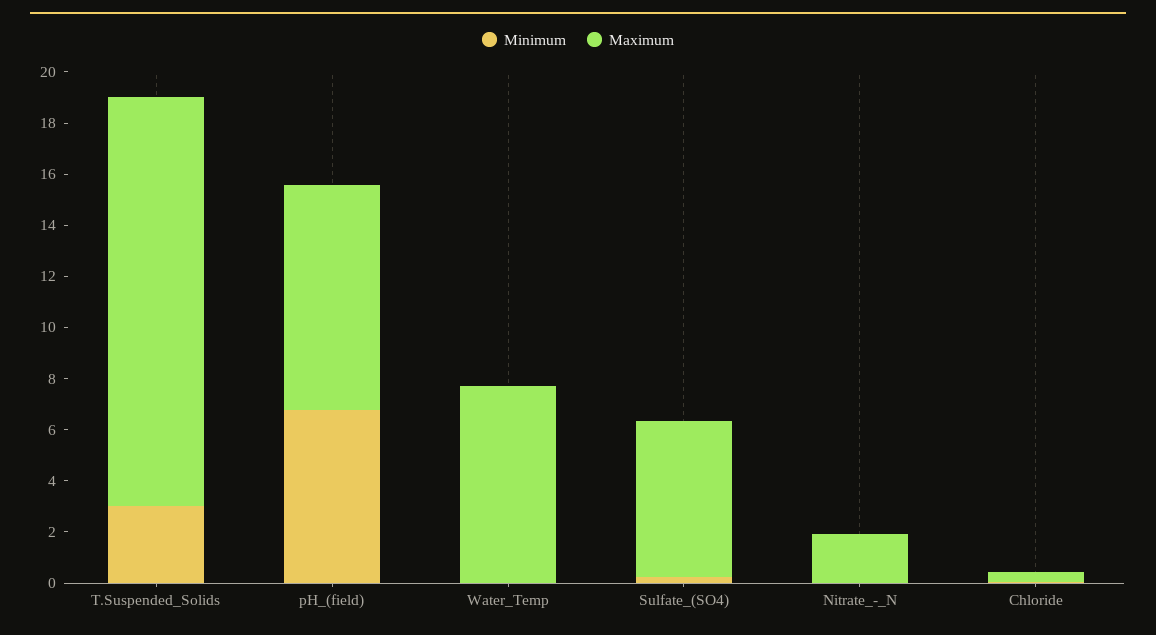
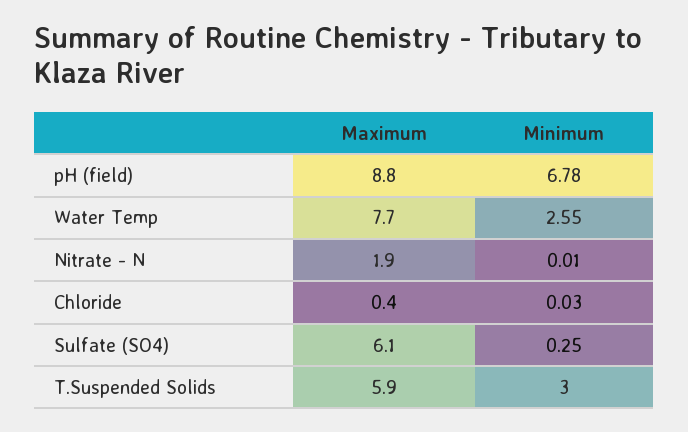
  {
    "Minimum": {
      "T.Suspended_Solids": 3,
      "pH_(field)": 6.78,
-     "Water_Temp": 0,
+     "Water_Temp": 2.55,
      "Sulfate_(SO4)": 0.25,
      "Nitrate_-_N": 0.01,
      "Chloride": 0.03
    },
    "Maximum": {
-     "T.Suspended_Solids": 16,
+     "T.Suspended_Solids": 5.9,
      "pH_(field)": 8.8,
      "Water_Temp": 7.7,
      "Sulfate_(SO4)": 6.1,
      "Nitrate_-_N": 1.9,
      "Chloride": 0.4
    }
  }

